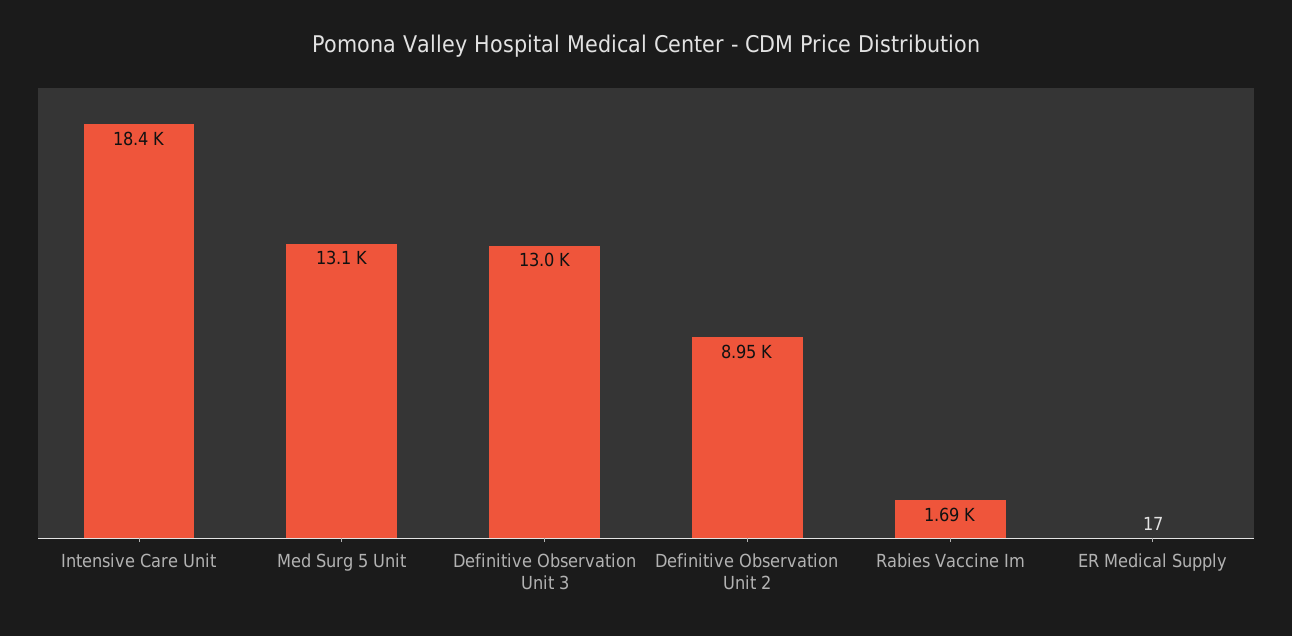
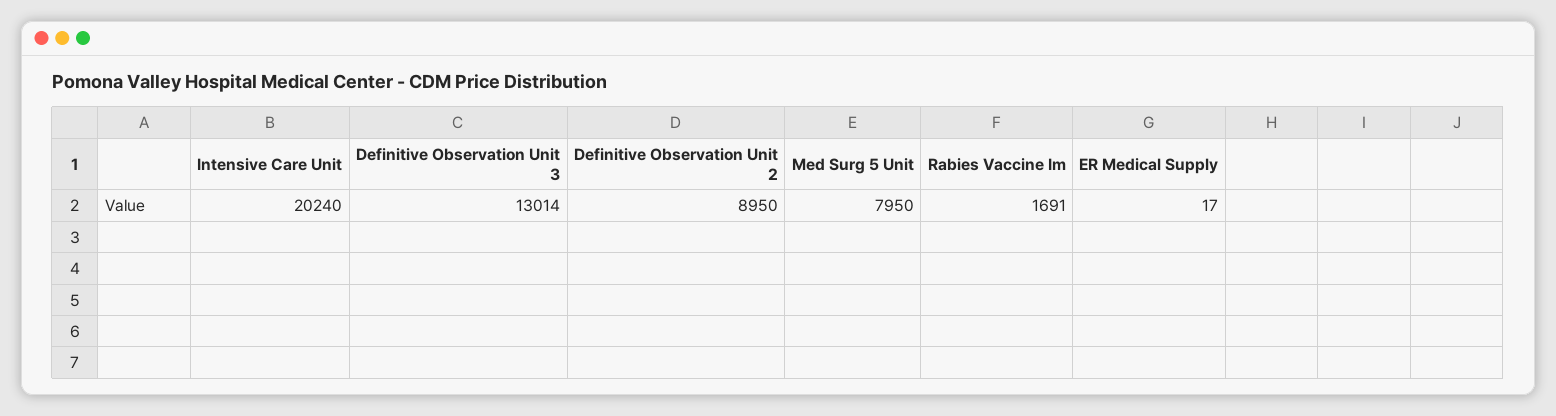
  {
-   "Intensive Care Unit": 18400,
+   "Intensive Care Unit": 20240,
-   "Med Surg 5 Unit": 13100,
+   "Med Surg 5 Unit": 7950,
    "Definitive Observation Unit 3": 13014,
    "Definitive Observation Unit 2": 8950,
    "Rabies Vaccine Im": 1691,
    "ER Medical Supply": 17
  }

